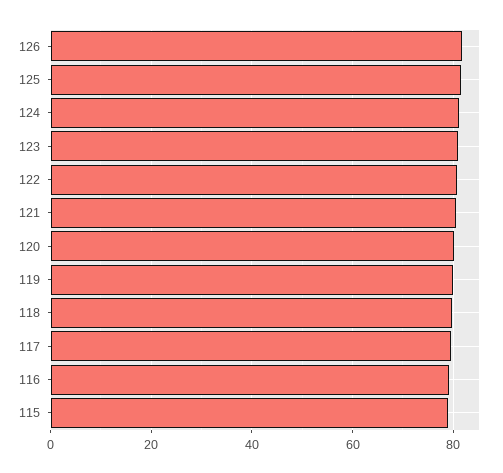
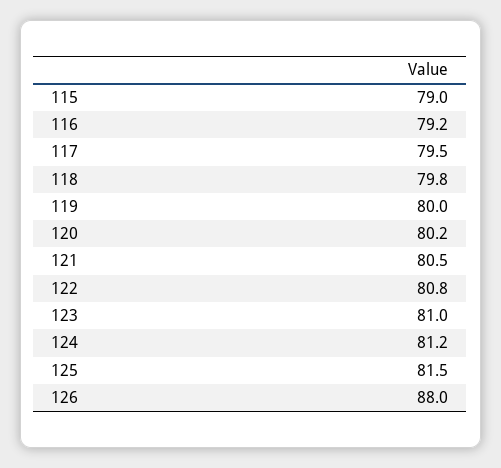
  {
-   "126": 82,
+   "126": 88,
    "125": 81.5,
    "124": 81.2,
    "123": 81,
    "122": 80.8,
    "121": 80.5,
    "120": 80.2,
    "119": 80,
    "118": 79.8,
    "117": 79.5,
    "116": 79.2,
    "115": 79
  }

